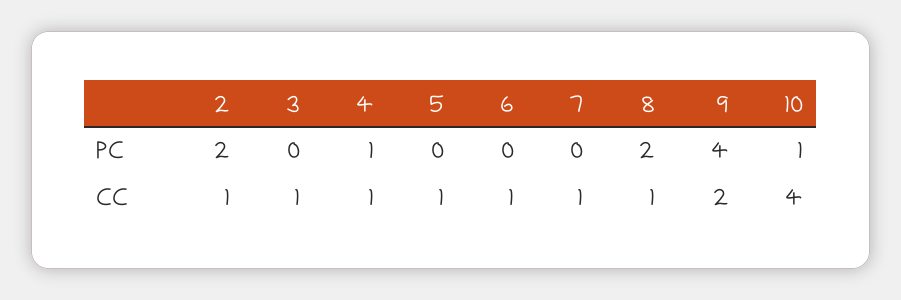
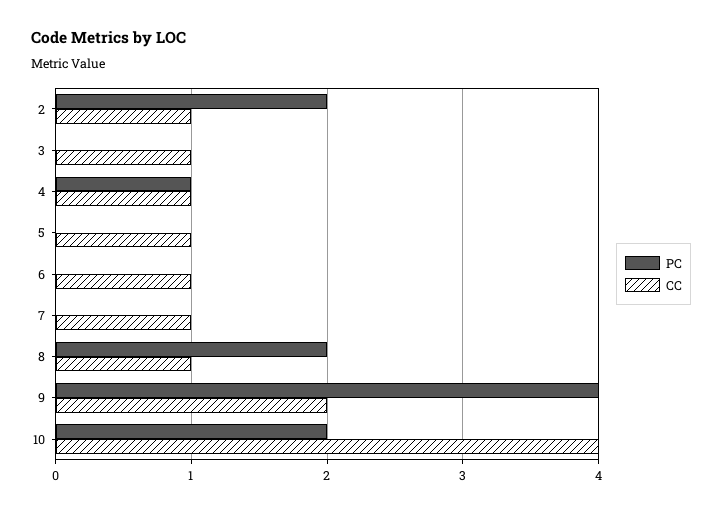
  {
    "PC": {
      "2": 2,
      "3": 0,
      "4": 1,
      "5": 0,
      "6": 0,
      "7": 0,
      "8": 2,
      "9": 4,
-     "10": 1
+     "10": 2
    },
    "CC": {
      "2": 1,
      "3": 1,
      "4": 1,
      "5": 1,
      "6": 1,
      "7": 1,
      "8": 1,
      "9": 2,
      "10": 4
    }
  }

